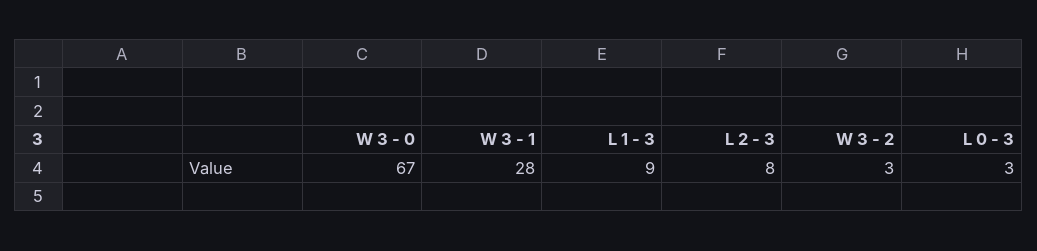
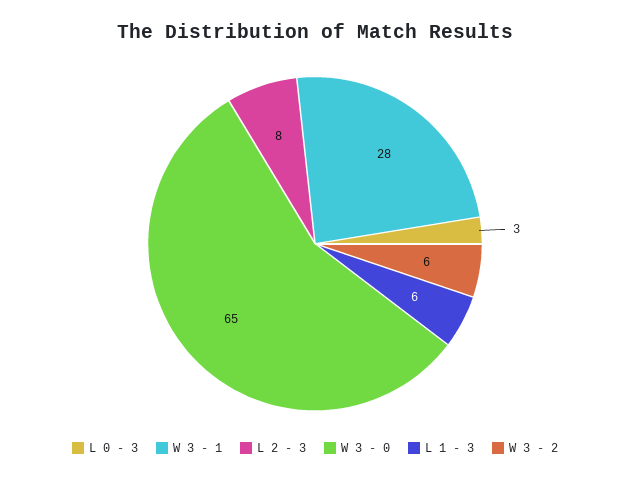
  {
-   "W 3 - 0": 67,
+   "W 3 - 0": 65,
    "W 3 - 1": 28,
-   "L 1 - 3": 9,
+   "L 1 - 3": 6,
    "L 2 - 3": 8,
-   "W 3 - 2": 3,
+   "W 3 - 2": 6,
    "L 0 - 3": 3
  }

